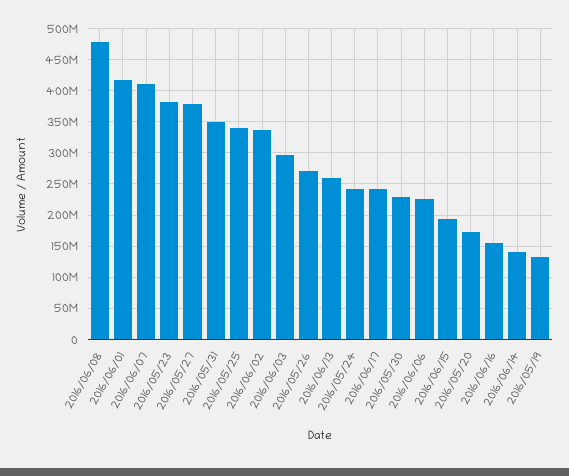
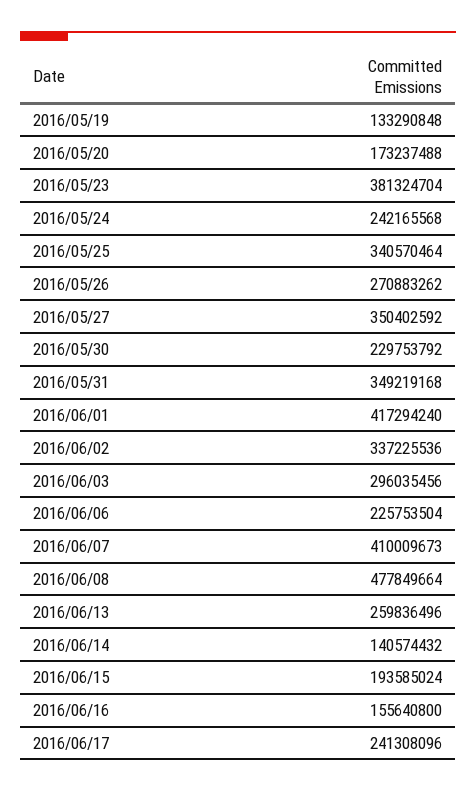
  {
    "2016/06/08": 477849664,
    "2016/06/01": 417294240,
    "2016/06/07": 410009673,
    "2016/05/23": 381324704,
-   "2016/05/27": 380000000,
+   "2016/05/27": 350402592,
    "2016/05/31": 349219168,
    "2016/05/25": 340570464,
    "2016/06/02": 337225536,
    "2016/06/03": 296035456,
    "2016/05/26": 270883262,
    "2016/06/13": 259836496,
    "2016/05/24": 242165568,
    "2016/06/17": 241308096,
    "2016/05/30": 229753792,
    "2016/06/06": 225753504,
    "2016/06/15": 193585024,
    "2016/05/20": 173237488,
    "2016/06/16": 155640800,
    "2016/06/14": 140574432,
    "2016/05/19": 133290848
  }

